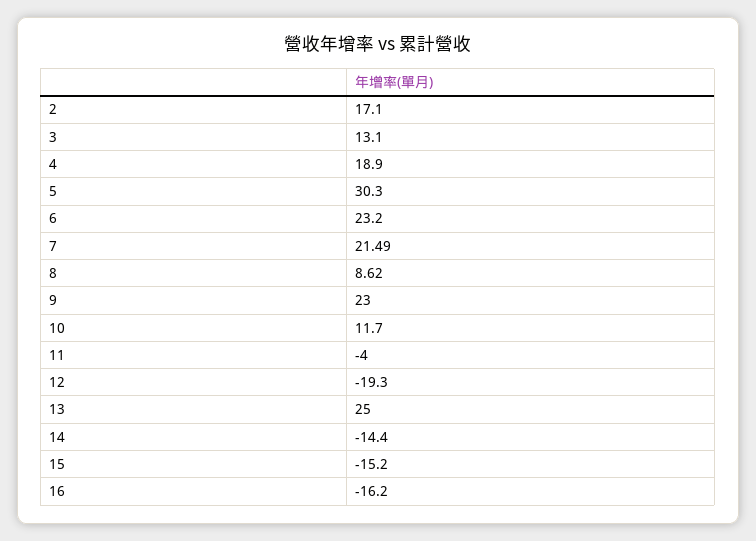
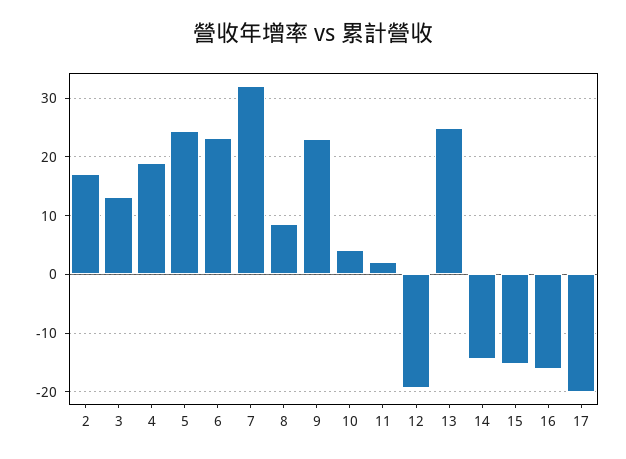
  {
    "2": 17.1,
    "3": 13.1,
    "4": 18.9,
-   "5": 30.3,
+   "5": 24,
    "6": 23.2,
-   "7": 21.49,
+   "7": 32,
    "8": 8.62,
    "9": 23,
-   "10": 11.7,
+   "10": 4,
-   "11": -4,
+   "11": 2,
    "12": -19.3,
    "13": 25,
    "14": -14.4,
    "15": -15.2,
-   "16": -16.2
+   "16": -16.2,
+   "17": -20
  }

